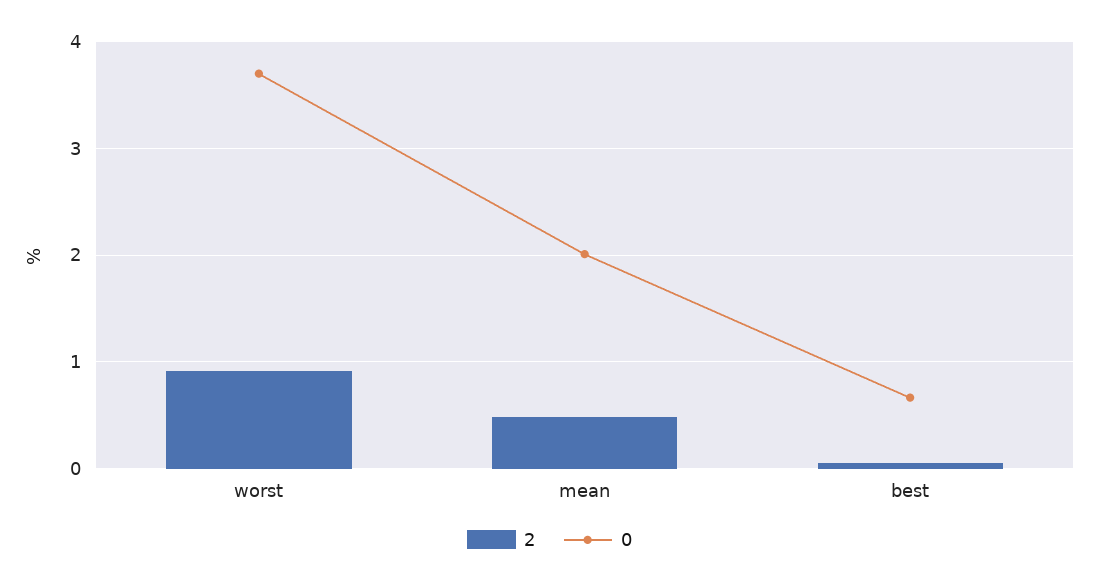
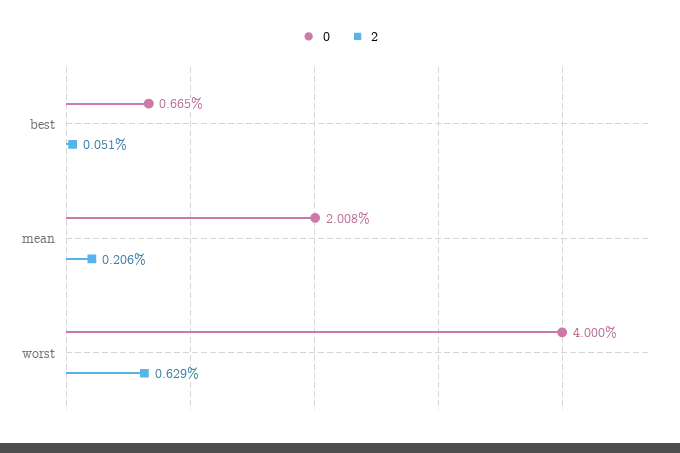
  {
    "2": {
-     "worst": 0.9,
+     "worst": 0.629,
-     "mean": 0.5,
+     "mean": 0.206,
      "best": 0.051
    },
    "0": {
-     "worst": 3.7,
+     "worst": 4,
      "mean": 2.008,
      "best": 0.665
    }
  }

